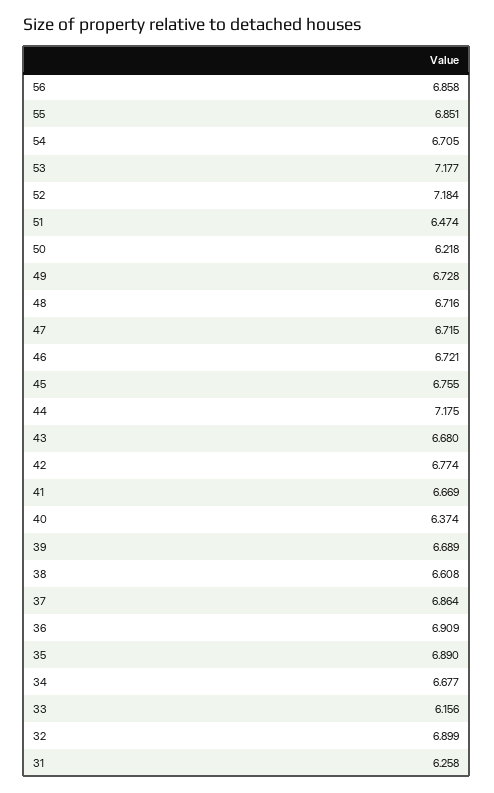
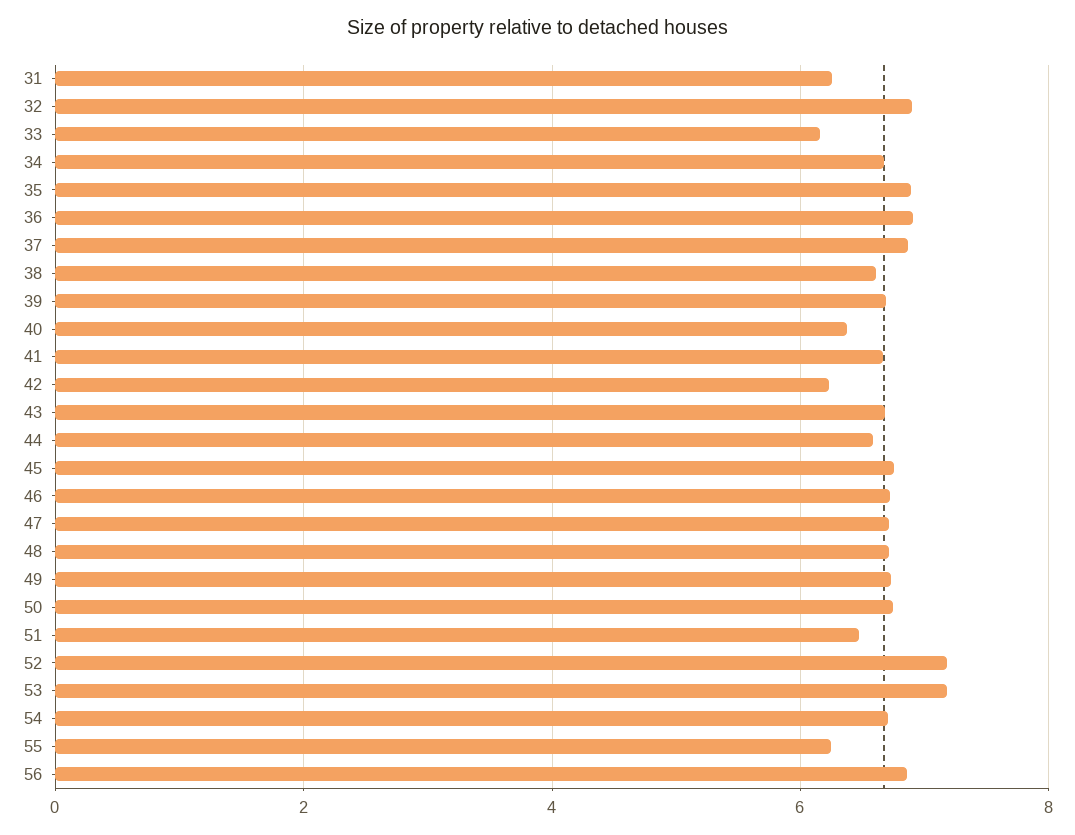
  {
    "56": 6.858,
-   "55": 6.851,
+   "55": 6.2,
    "54": 6.705,
    "53": 7.177,
    "52": 7.184,
    "51": 6.474,
-   "50": 6.218,
+   "50": 6.8,
    "49": 6.728,
    "48": 6.716,
    "47": 6.715,
    "46": 6.721,
    "45": 6.755,
-   "44": 7.175,
+   "44": 6.6,
    "43": 6.68,
-   "42": 6.774,
+   "42": 6.2,
    "41": 6.669,
    "40": 6.374,
    "39": 6.689,
    "38": 6.608,
    "37": 6.864,
    "36": 6.909,
    "35": 6.89,
    "34": 6.677,
    "33": 6.156,
    "32": 6.899,
    "31": 6.258
  }

